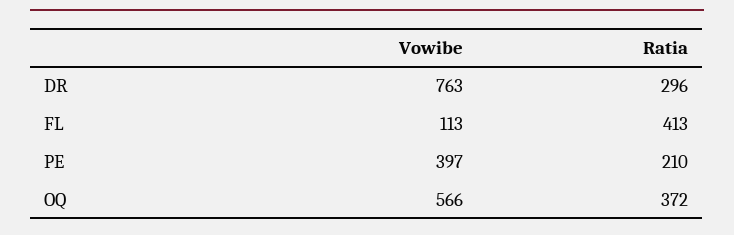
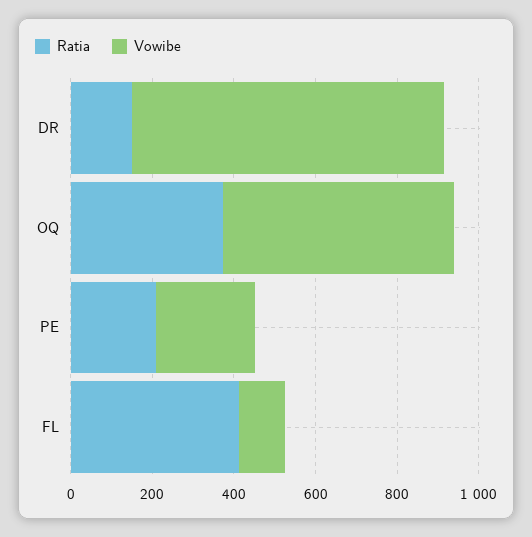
  {
    "Vowibe": {
      "DR": 763,
      "FL": 113,
-     "PE": 397,
+     "PE": 250,
      "OQ": 566
    },
    "Ratia": {
-     "DR": 296,
+     "DR": 150,
      "FL": 413,
      "PE": 210,
      "OQ": 372
    }
  }

